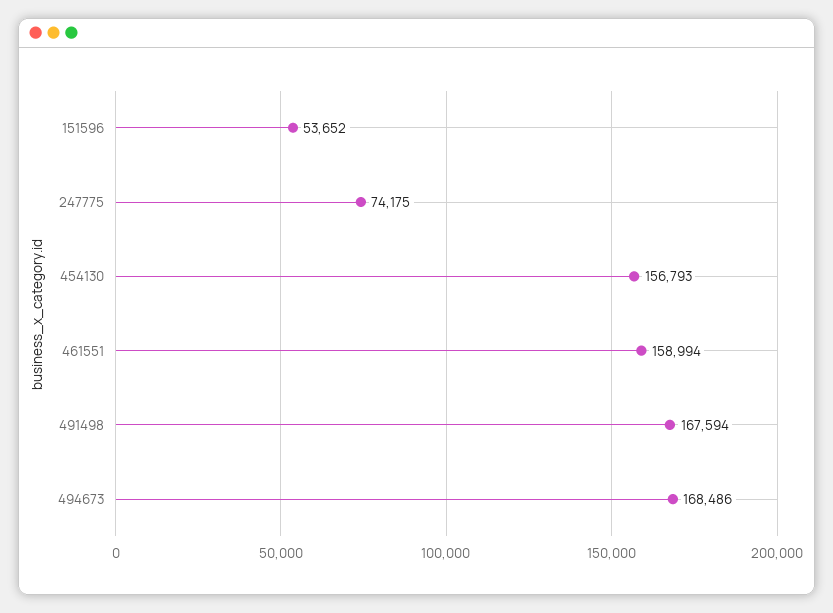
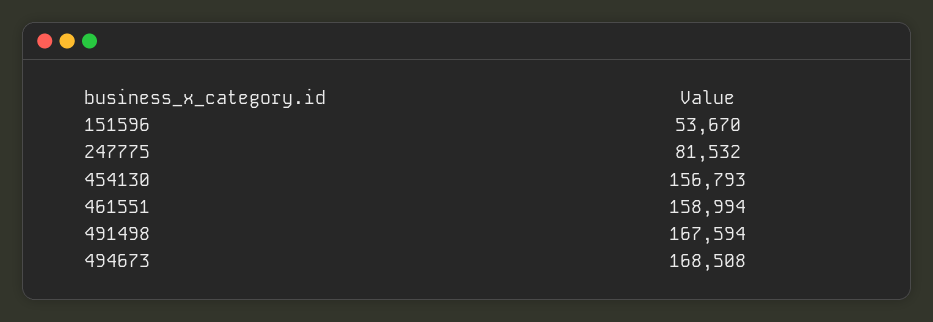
  {
-   "151596": 53652,
+   "151596": 53670,
-   "247775": 74175,
+   "247775": 81532,
    "454130": 156793,
    "461551": 158994,
    "491498": 167594,
-   "494673": 168486
+   "494673": 168508
  }

